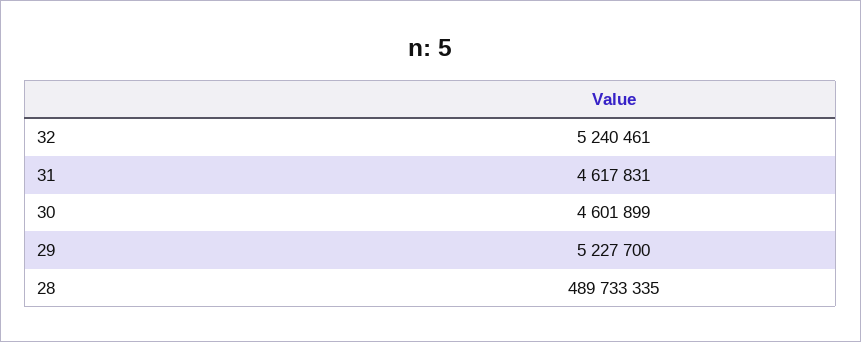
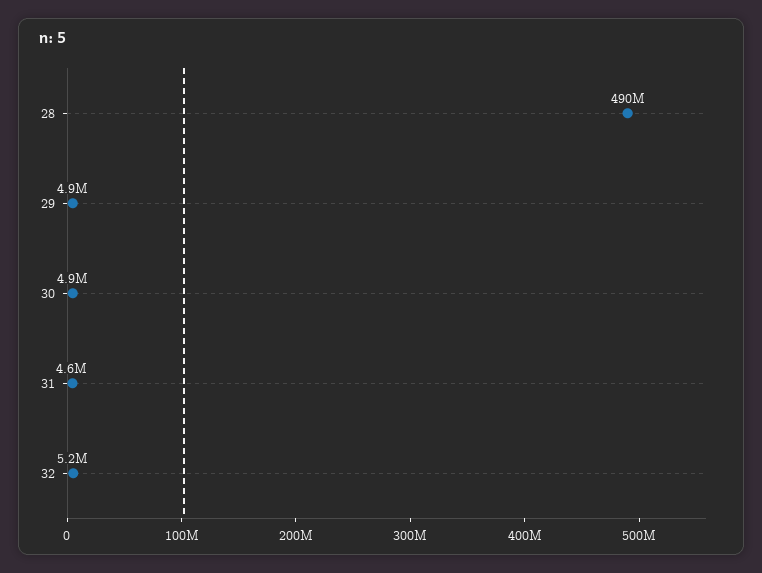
  {
    "32": 5240461,
    "31": 4617831,
-   "30": 4601899,
+   "30": 4900000,
-   "29": 5227700,
+   "29": 4900000,
    "28": 489733335
  }

